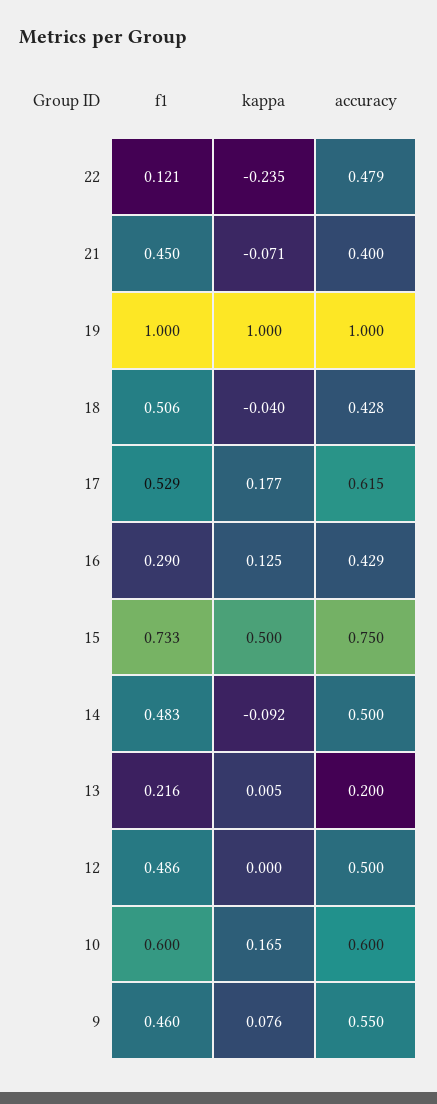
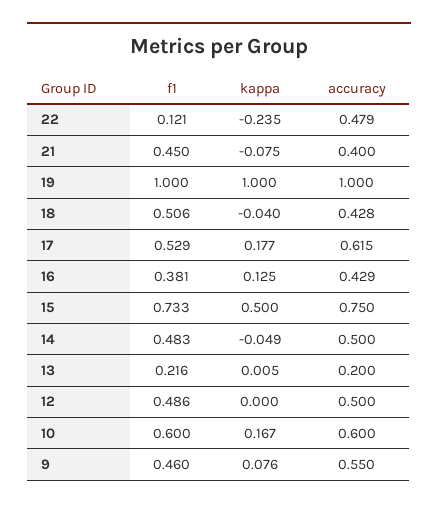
  {
    "f1": {
      "22": 0.121,
      "21": 0.45,
      "19": 1,
      "18": 0.506,
      "17": 0.529,
-     "16": 0.29,
+     "16": 0.381,
      "15": 0.733,
      "14": 0.483,
      "13": 0.216,
      "12": 0.486,
      "10": 0.6,
      "9": 0.46
    },
    "kappa": {
      "22": -0.235,
-     "21": -0.071,
+     "21": -0.075,
      "19": 1,
      "18": -0.04,
      "17": 0.177,
      "16": 0.125,
      "15": 0.5,
-     "14": -0.092,
+     "14": -0.049,
      "13": 0.005,
      "12": 0,
-     "10": 0.165,
+     "10": 0.167,
      "9": 0.076
    },
    "accuracy": {
      "22": 0.479,
      "21": 0.4,
      "19": 1,
      "18": 0.428,
      "17": 0.615,
      "16": 0.429,
      "15": 0.75,
      "14": 0.5,
      "13": 0.2,
      "12": 0.5,
      "10": 0.6,
      "9": 0.55
    }
  }

